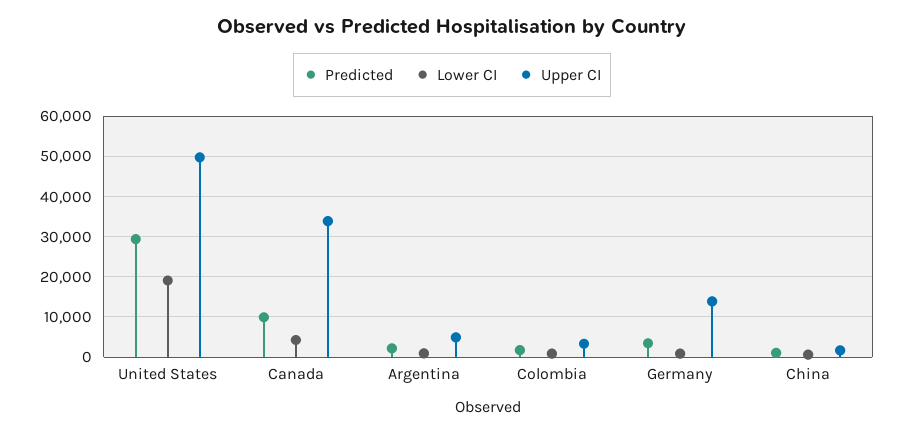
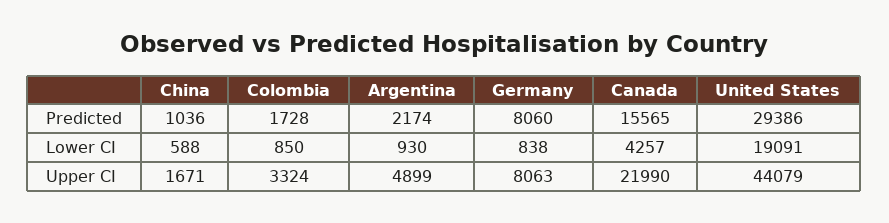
  {
    "Predicted": {
      "United States": 29386,
-     "Canada": 10000,
+     "Canada": 15565,
      "Argentina": 2174,
      "Colombia": 1728,
-     "Germany": 4000,
+     "Germany": 8060,
      "China": 1036
    },
    "Lower CI": {
      "United States": 19091,
      "Canada": 4257,
      "Argentina": 930,
      "Colombia": 850,
      "Germany": 838,
      "China": 588
    },
    "Upper CI": {
-     "United States": 50000,
+     "United States": 44079,
-     "Canada": 34000,
+     "Canada": 21990,
      "Argentina": 4899,
      "Colombia": 3324,
-     "Germany": 14000,
+     "Germany": 8063,
      "China": 1671
    }
  }

